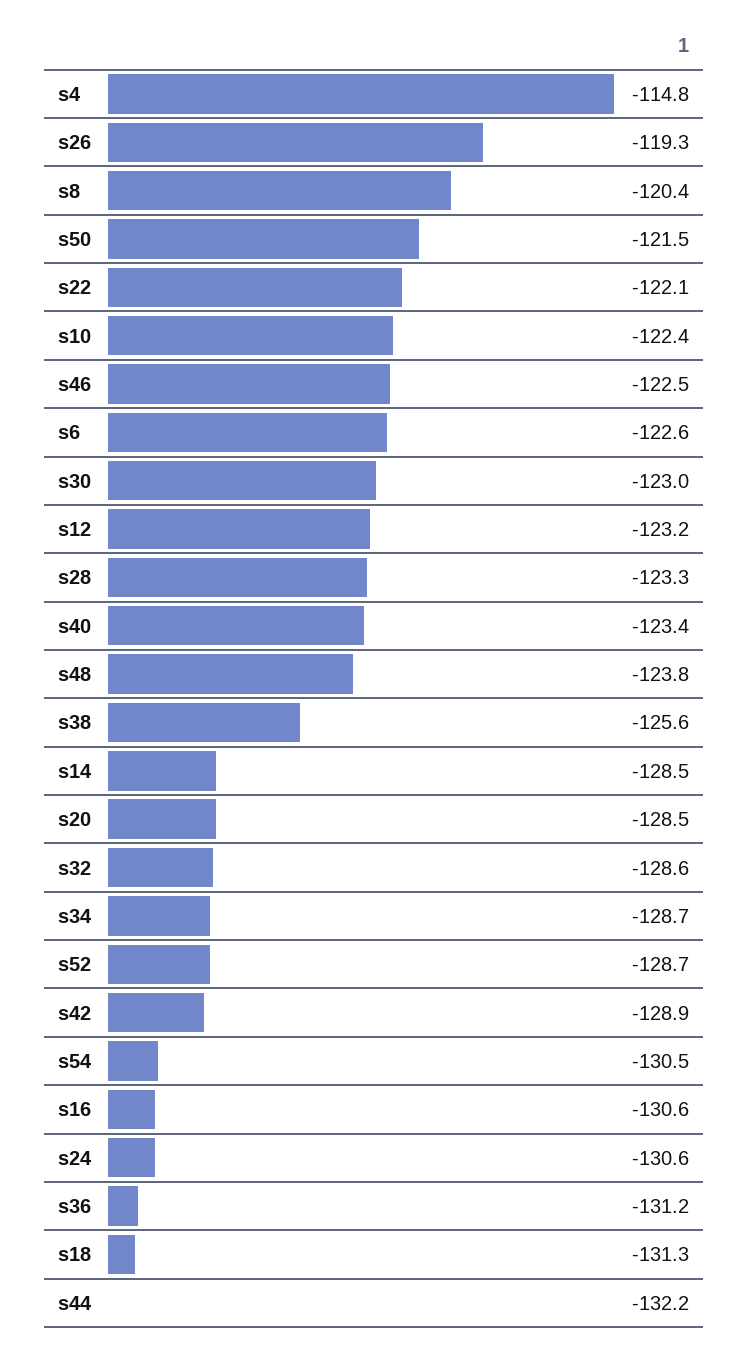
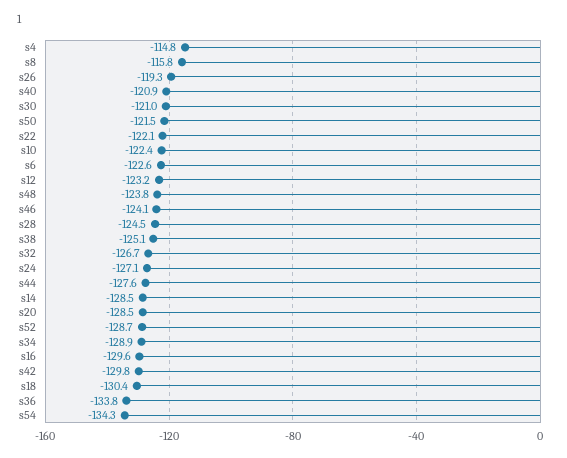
  {
    "s4": -114.8,
    "s26": -119.3,
-   "s8": -120.4,
+   "s8": -115.8,
    "s50": -121.5,
    "s22": -122.1,
    "s10": -122.4,
-   "s46": -122.5,
+   "s46": -124.1,
    "s6": -122.6,
-   "s30": -123,
+   "s30": -121,
    "s12": -123.2,
-   "s28": -123.3,
+   "s28": -124.5,
-   "s40": -123.4,
+   "s40": -120.9,
    "s48": -123.8,
-   "s38": -125.6,
+   "s38": -125.1,
    "s14": -128.5,
    "s20": -128.5,
-   "s32": -128.6,
+   "s32": -126.7,
-   "s34": -128.7,
+   "s34": -128.9,
    "s52": -128.7,
-   "s42": -128.9,
+   "s42": -129.8,
-   "s54": -130.5,
+   "s54": -134.3,
-   "s16": -130.6,
+   "s16": -129.6,
-   "s24": -130.6,
+   "s24": -127.1,
-   "s36": -131.2,
+   "s36": -133.8,
-   "s18": -131.3,
+   "s18": -130.4,
-   "s44": -132.2
+   "s44": -127.6
  }

